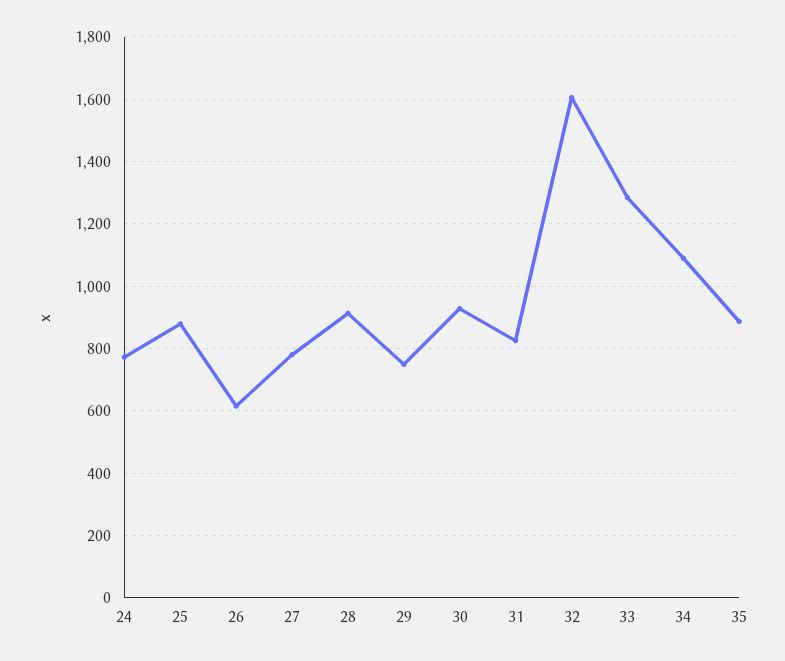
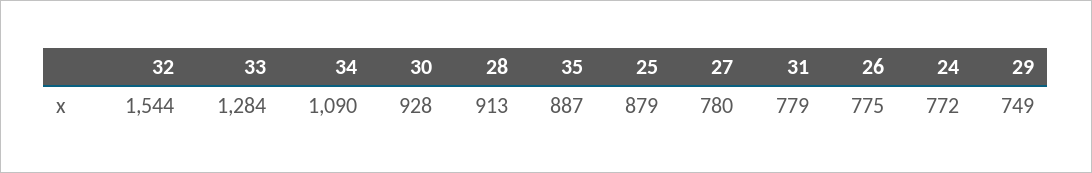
  {
    "24": 772,
    "25": 879,
-   "26": 620,
+   "26": 775,
    "27": 780,
    "28": 913,
    "29": 749,
    "30": 928,
-   "31": 820,
+   "31": 779,
-   "32": 1600,
+   "32": 1544,
    "33": 1284,
    "34": 1090,
    "35": 887
  }

